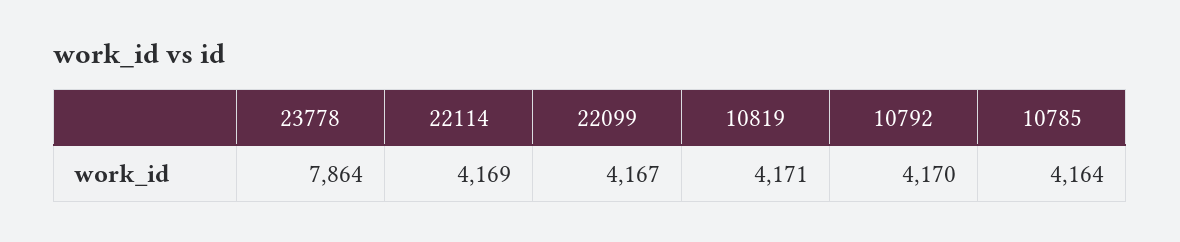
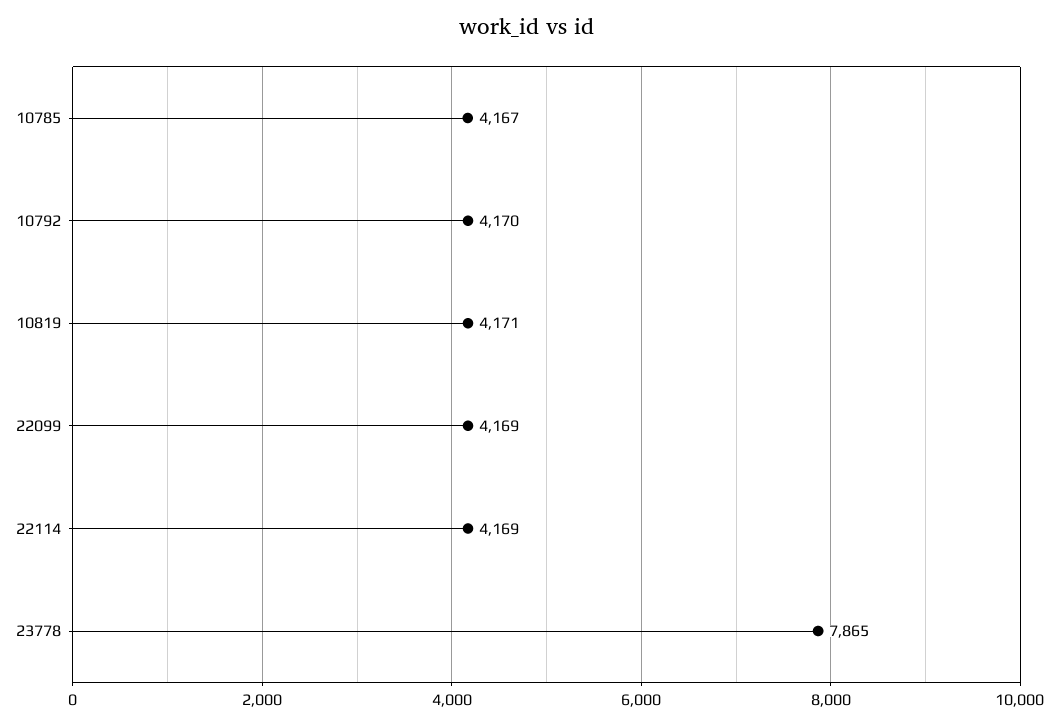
  {
-   "23778": 7864,
+   "23778": 7865,
    "22114": 4169,
-   "22099": 4167,
+   "22099": 4169,
    "10819": 4171,
    "10792": 4170,
-   "10785": 4164
+   "10785": 4167
  }

